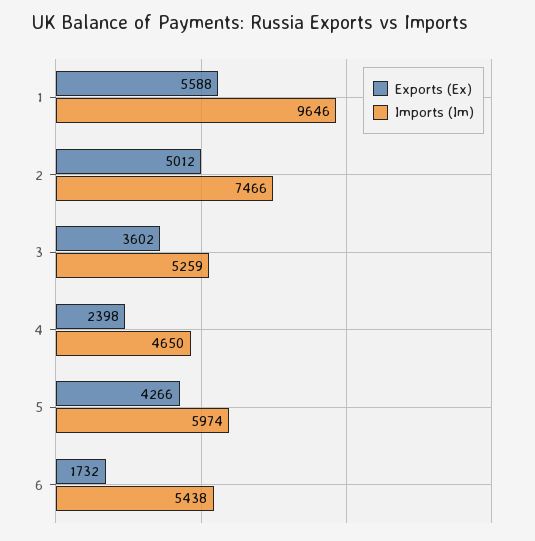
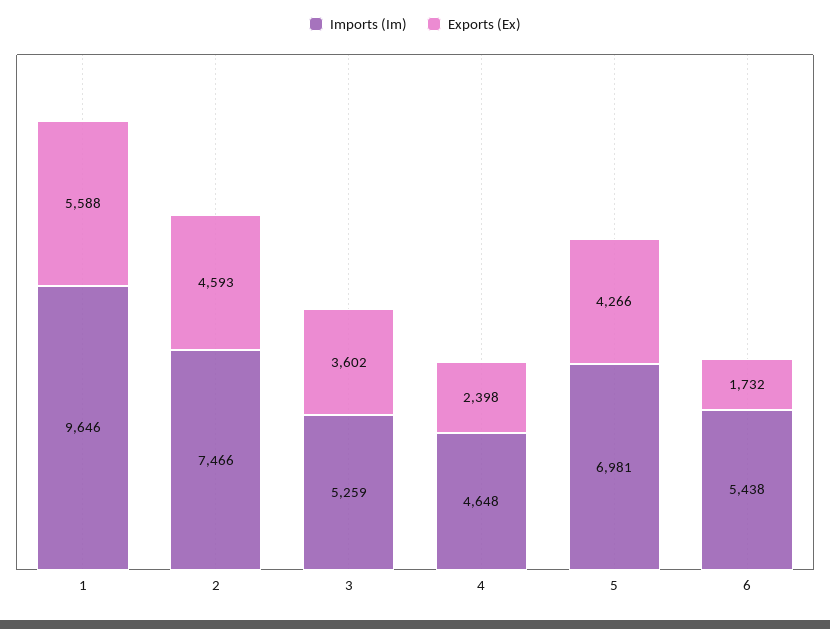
  {
    "Exports (Ex)": {
      "1": 5588,
-     "2": 5012,
+     "2": 4593,
      "3": 3602,
      "4": 2398,
      "5": 4266,
      "6": 1732
    },
    "Imports (Im)": {
      "1": 9646,
      "2": 7466,
      "3": 5259,
-     "4": 4650,
+     "4": 4648,
-     "5": 5974,
+     "5": 6981,
      "6": 5438
    }
  }

